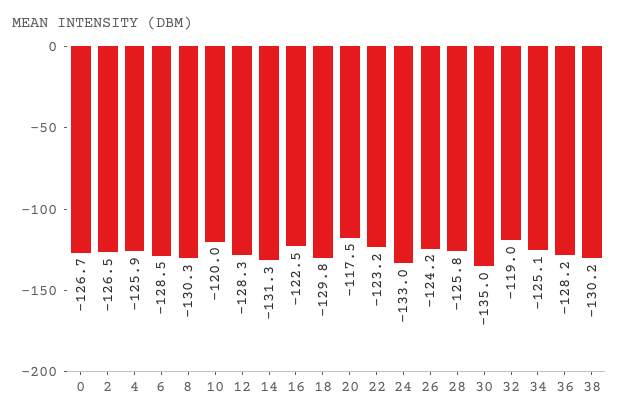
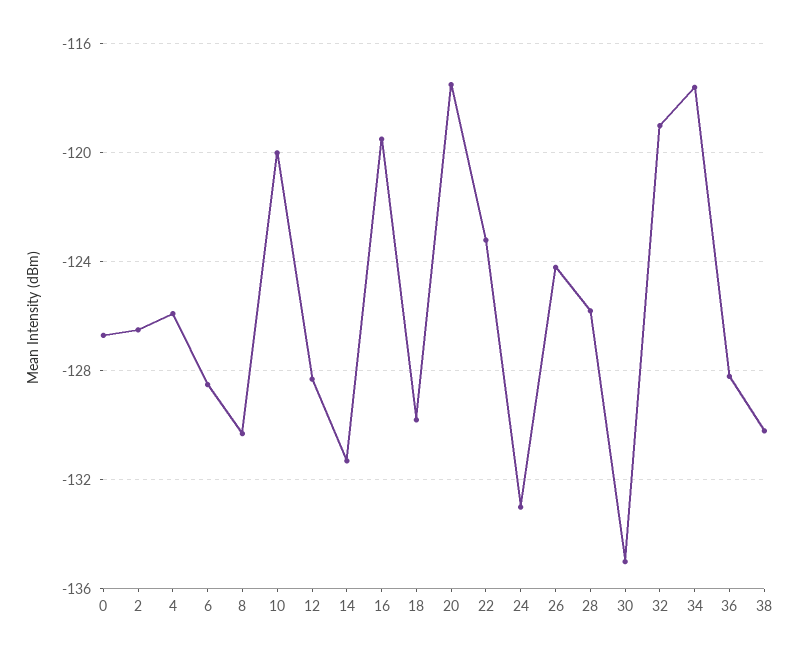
  {
    "0": -126.7,
    "2": -126.5,
    "4": -125.9,
    "6": -128.5,
    "8": -130.3,
    "10": -120,
    "12": -128.3,
    "14": -131.3,
-   "16": -122.5,
+   "16": -119.5,
    "18": -129.8,
    "20": -117.5,
    "22": -123.2,
    "24": -133,
    "26": -124.2,
    "28": -125.8,
    "30": -135,
    "32": -119,
-   "34": -125.1,
+   "34": -117.5,
    "36": -128.2,
    "38": -130.2
  }

